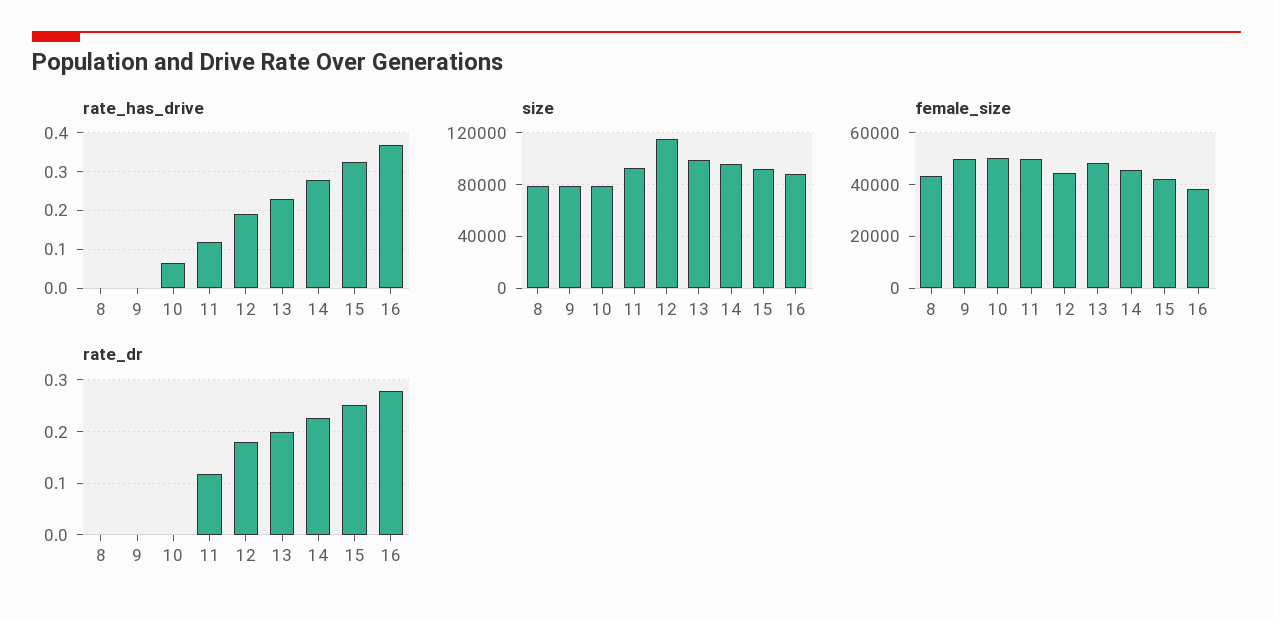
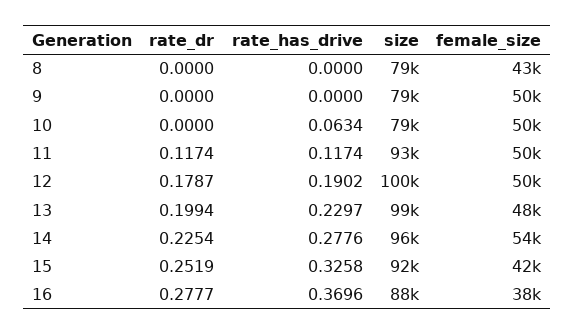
  {
    "rate_has_drive": {
      "8": 0,
      "9": 0,
      "10": 0.0634,
      "11": 0.1174,
      "12": 0.1902,
      "13": 0.2297,
      "14": 0.2776,
      "15": 0.3258,
      "16": 0.3696
    },
    "size": {
      "8": 79000,
      "9": 79000,
      "10": 79000,
      "11": 93000,
-     "12": 115000,
+     "12": 100000,
      "13": 99000,
      "14": 96000,
      "15": 92000,
      "16": 88000
    },
    "female_size": {
      "8": 43000,
      "9": 50000,
      "10": 50000,
      "11": 50000,
-     "12": 45000,
+     "12": 50000,
      "13": 48000,
-     "14": 45000,
+     "14": 54000,
      "15": 42000,
      "16": 38000
    },
    "rate_dr": {
      "8": 0,
      "9": 0,
      "10": 0,
      "11": 0.1174,
      "12": 0.1787,
      "13": 0.1994,
      "14": 0.2254,
      "15": 0.2519,
      "16": 0.2777
    }
  }

